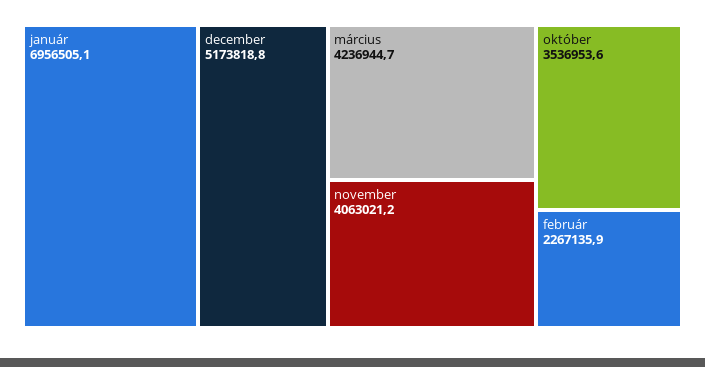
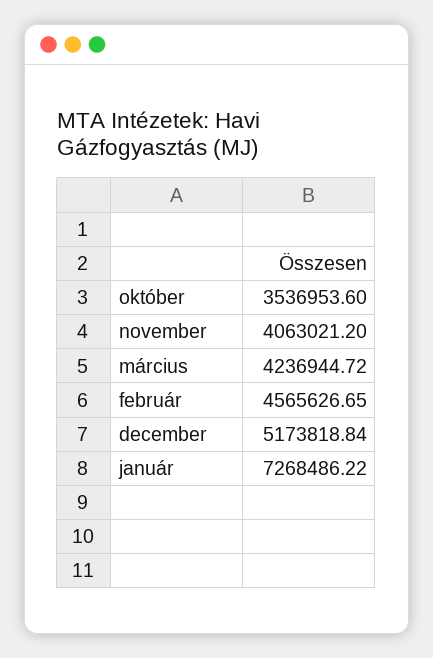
  {
-   "január": 6956505.1,
+   "január": 7268486.22,
    "december": 5173818.84,
    "március": 4236944.72,
    "november": 4063021.2,
    "október": 3536953.6,
-   "február": 2267135.9
+   "február": 4565626.65
  }

